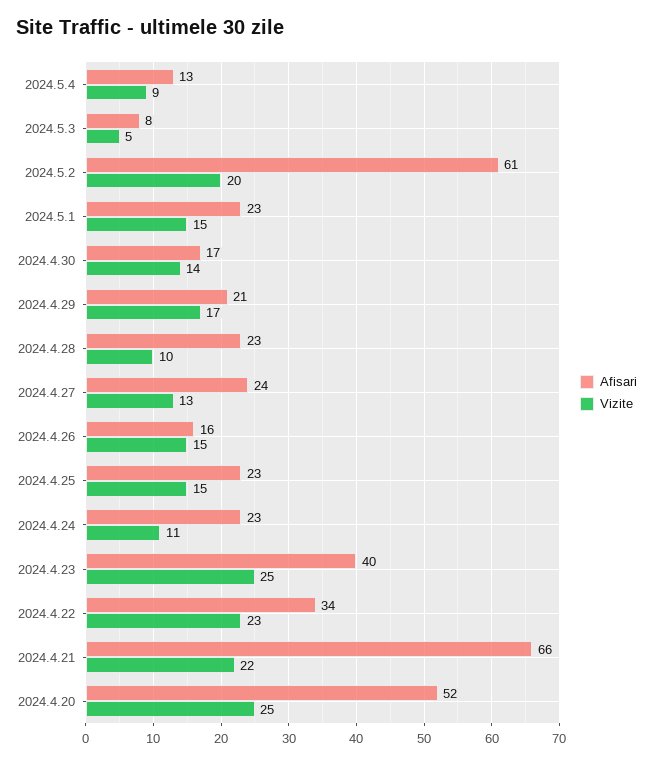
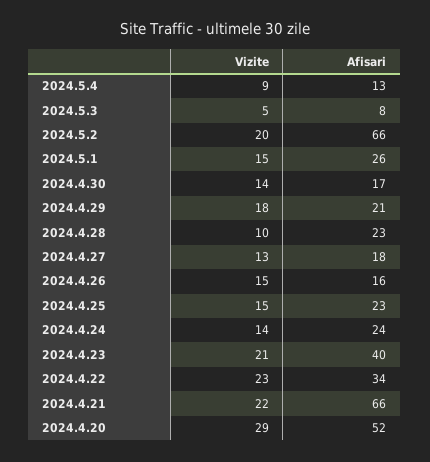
  {
    "Afisari": {
      "2024.5.4": 13,
      "2024.5.3": 8,
-     "2024.5.2": 61,
+     "2024.5.2": 66,
-     "2024.5.1": 23,
+     "2024.5.1": 26,
      "2024.4.30": 17,
      "2024.4.29": 21,
      "2024.4.28": 23,
-     "2024.4.27": 24,
+     "2024.4.27": 18,
      "2024.4.26": 16,
      "2024.4.25": 23,
-     "2024.4.24": 23,
+     "2024.4.24": 24,
      "2024.4.23": 40,
      "2024.4.22": 34,
      "2024.4.21": 66,
      "2024.4.20": 52
    },
    "Vizite": {
      "2024.5.4": 9,
      "2024.5.3": 5,
      "2024.5.2": 20,
      "2024.5.1": 15,
      "2024.4.30": 14,
-     "2024.4.29": 17,
+     "2024.4.29": 18,
      "2024.4.28": 10,
      "2024.4.27": 13,
      "2024.4.26": 15,
      "2024.4.25": 15,
-     "2024.4.24": 11,
+     "2024.4.24": 14,
-     "2024.4.23": 25,
+     "2024.4.23": 21,
      "2024.4.22": 23,
      "2024.4.21": 22,
-     "2024.4.20": 25
+     "2024.4.20": 29
    }
  }

